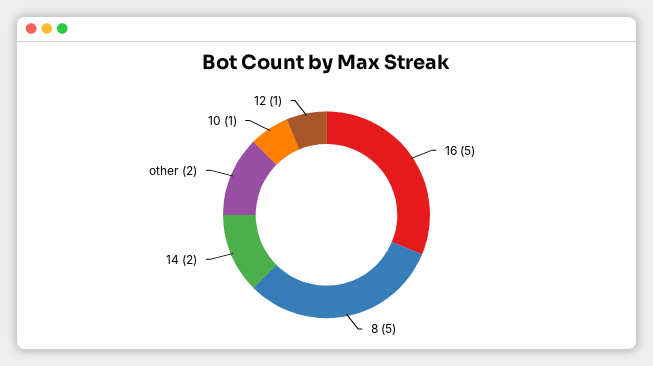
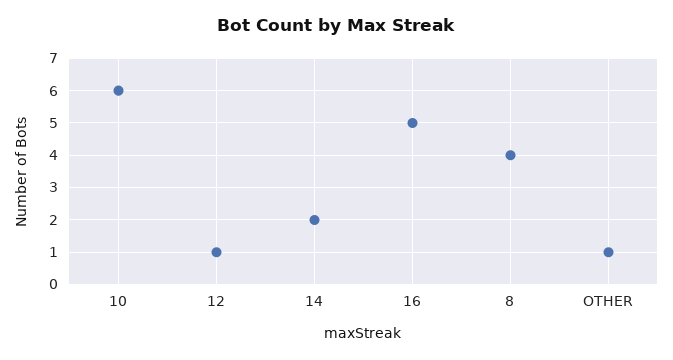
  {
    "16": 5,
-   "8": 5,
+   "8": 4,
    "14": 2,
-   "other": 2,
+   "other": 1,
-   "10": 1,
+   "10": 6,
    "12": 1
  }

